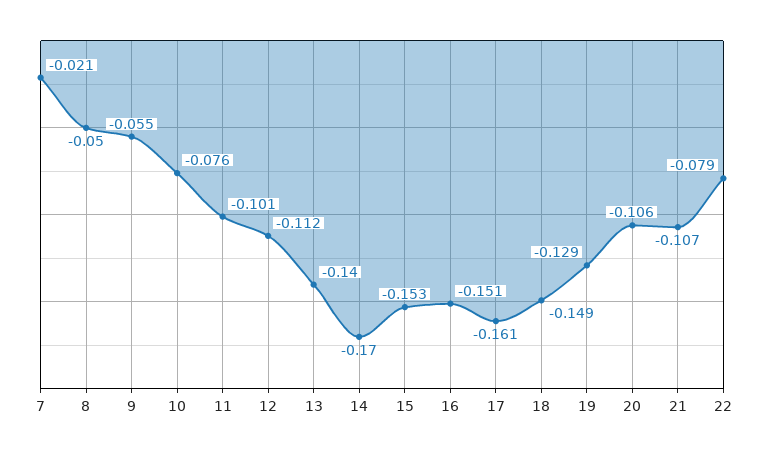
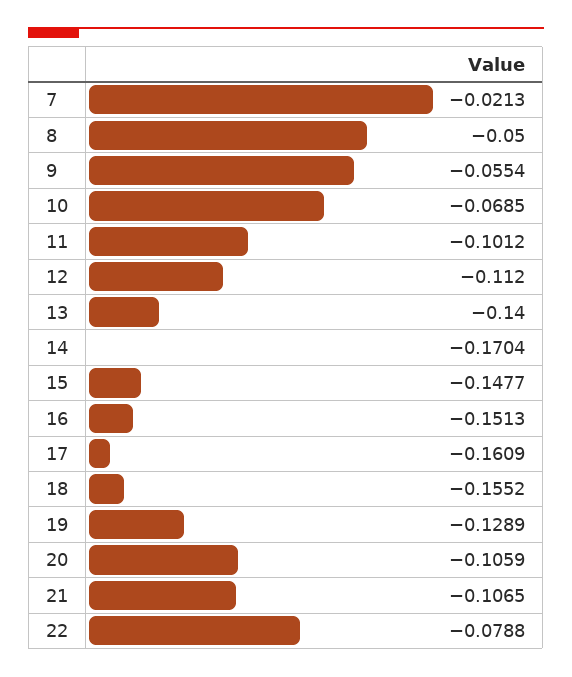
  {
    "7": -0.0213,
    "8": -0.05,
    "9": -0.0554,
-   "10": -0.076,
+   "10": -0.0685,
    "11": -0.1012,
    "12": -0.112,
    "13": -0.14,
    "14": -0.1704,
-   "15": -0.153,
+   "15": -0.1477,
    "16": -0.1513,
    "17": -0.1609,
-   "18": -0.149,
+   "18": -0.1552,
    "19": -0.1289,
    "20": -0.1059,
    "21": -0.1065,
    "22": -0.0788
  }

